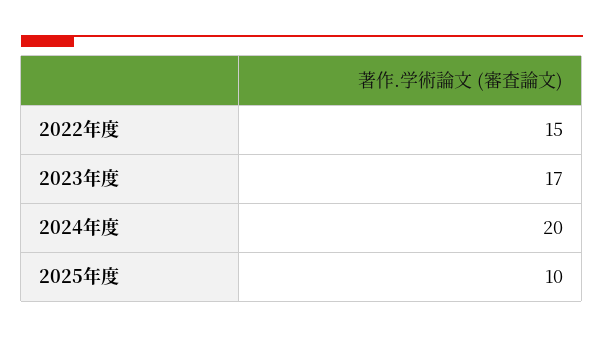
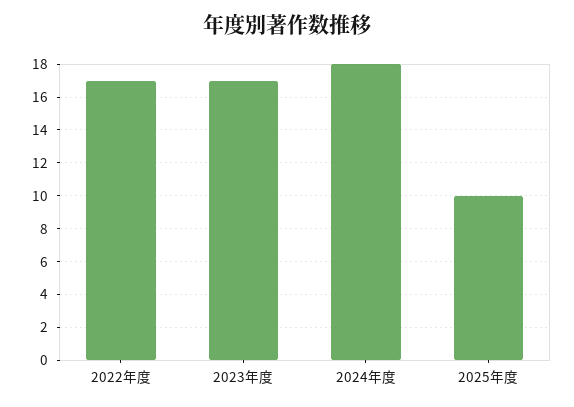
  {
-   "2022年度": 15,
+   "2022年度": 17,
    "2023年度": 17,
-   "2024年度": 20,
+   "2024年度": 18,
    "2025年度": 10
  }

